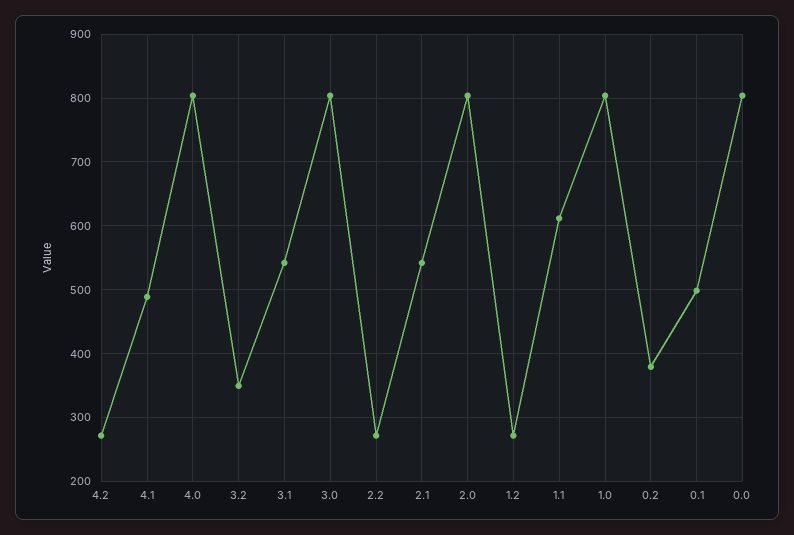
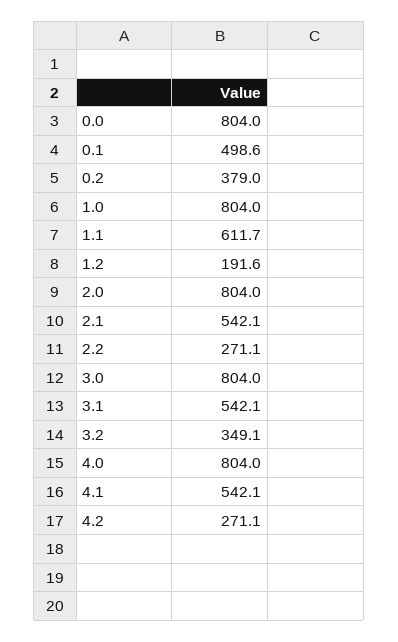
  {
    "4.2": 271.1,
-   "4.1": 490,
+   "4.1": 542.1,
    "4.0": 804,
    "3.2": 349.1,
    "3.1": 542.1,
    "3.0": 804,
    "2.2": 271.1,
    "2.1": 542.1,
    "2.0": 804,
-   "1.2": 270,
+   "1.2": 191.6,
    "1.1": 611.7,
    "1.0": 804,
    "0.2": 379,
    "0.1": 498.6,
    "0.0": 804
  }

